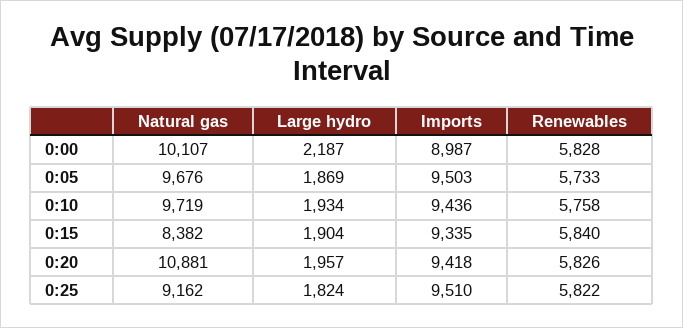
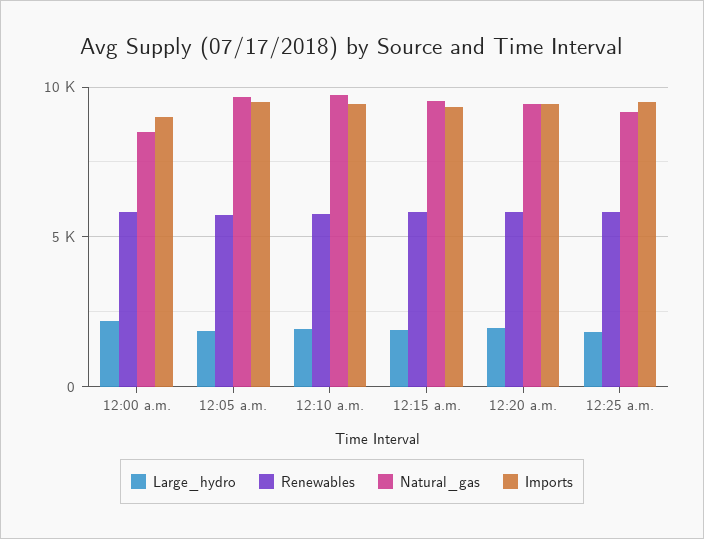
  {
    "Natural gas": {
-     "0:00": 10107,
+     "0:00": 8500,
      "0:05": 9676,
      "0:10": 9719,
-     "0:15": 8382,
+     "0:15": 9500,
-     "0:20": 10881,
+     "0:20": 9500,
      "0:25": 9162
    },
    "Large hydro": {
      "0:00": 2187,
      "0:05": 1869,
      "0:10": 1934,
      "0:15": 1904,
      "0:20": 1957,
      "0:25": 1824
    },
    "Imports": {
      "0:00": 8987,
      "0:05": 9503,
      "0:10": 9436,
      "0:15": 9335,
      "0:20": 9418,
      "0:25": 9510
    },
    "Renewables": {
      "0:00": 5828,
      "0:05": 5733,
      "0:10": 5758,
      "0:15": 5840,
      "0:20": 5826,
      "0:25": 5822
    }
  }

